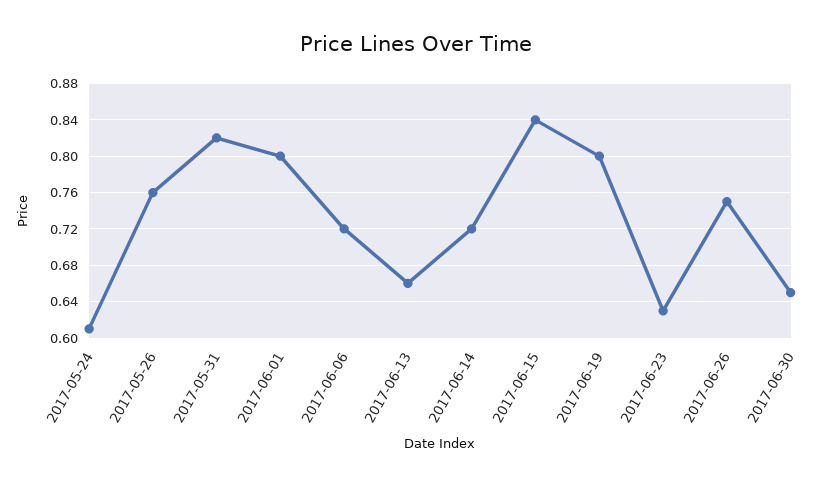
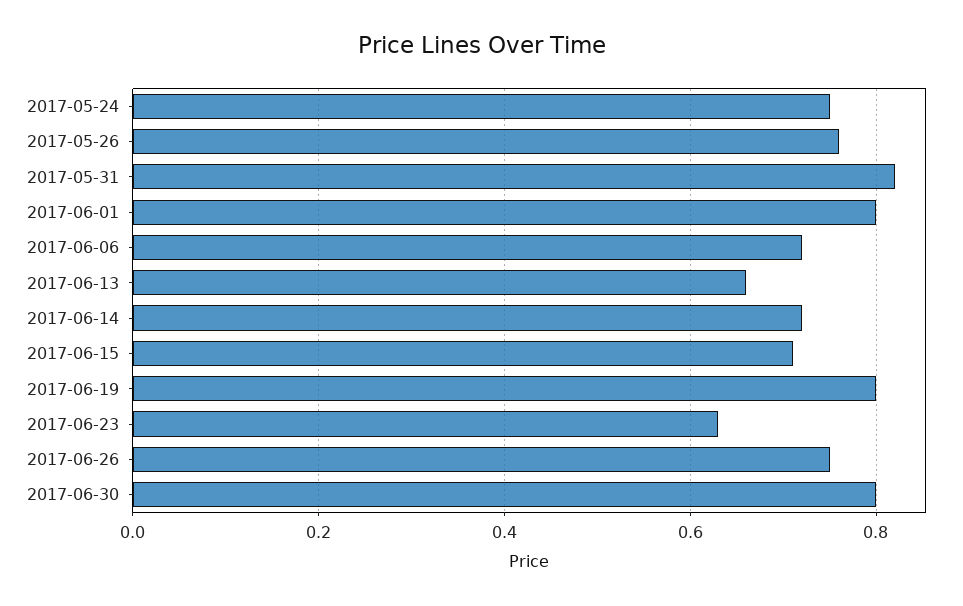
  {
-   "2017-05-24": 0.61,
+   "2017-05-24": 0.75,
    "2017-05-26": 0.76,
    "2017-05-31": 0.82,
    "2017-06-01": 0.8,
    "2017-06-06": 0.72,
    "2017-06-13": 0.66,
    "2017-06-14": 0.72,
-   "2017-06-15": 0.84,
+   "2017-06-15": 0.7,
    "2017-06-19": 0.8,
    "2017-06-23": 0.63,
    "2017-06-26": 0.75,
-   "2017-06-30": 0.65
+   "2017-06-30": 0.8
  }

